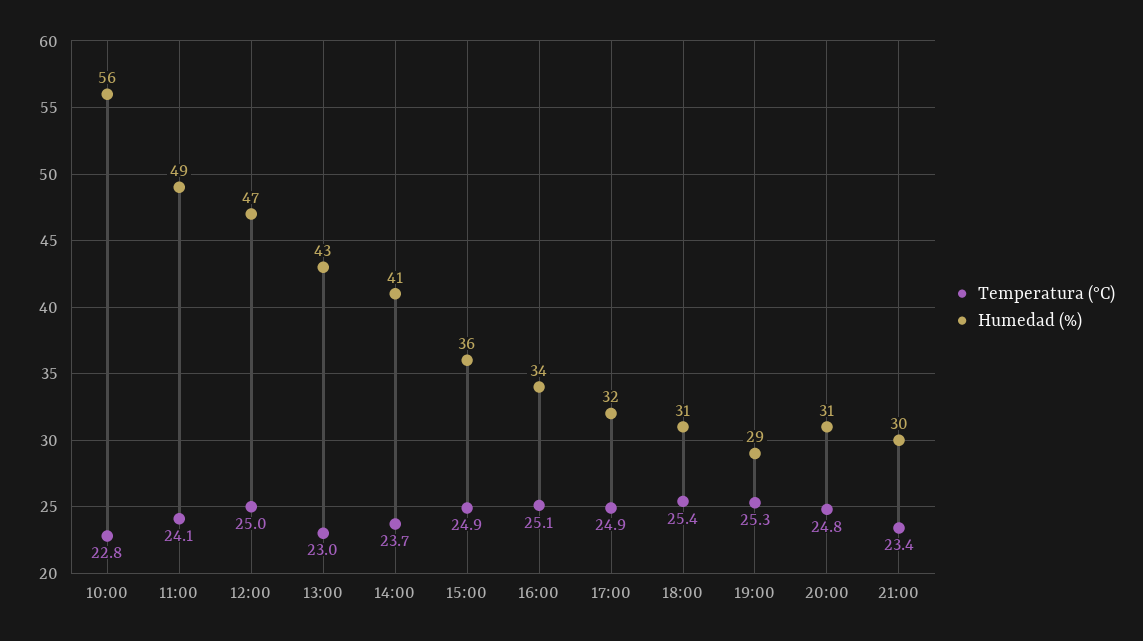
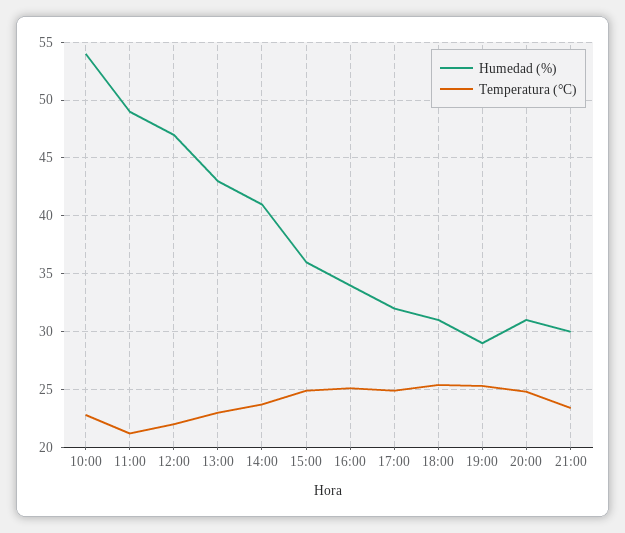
  {
    "Temperatura (°C)": {
      "10:00": 22.8,
-     "11:00": 24.1,
+     "11:00": 21,
-     "12:00": 25,
+     "12:00": 22,
      "13:00": 23,
      "14:00": 23.7,
      "15:00": 24.9,
      "16:00": 25.1,
      "17:00": 24.9,
      "18:00": 25.4,
      "19:00": 25.3,
      "20:00": 24.8,
      "21:00": 23.4
    },
    "Humedad (%)": {
-     "10:00": 56,
+     "10:00": 54,
      "11:00": 49,
      "12:00": 47,
      "13:00": 43,
      "14:00": 41,
      "15:00": 36,
      "16:00": 34,
      "17:00": 32,
      "18:00": 31,
      "19:00": 29,
      "20:00": 31,
      "21:00": 30
    }
  }

